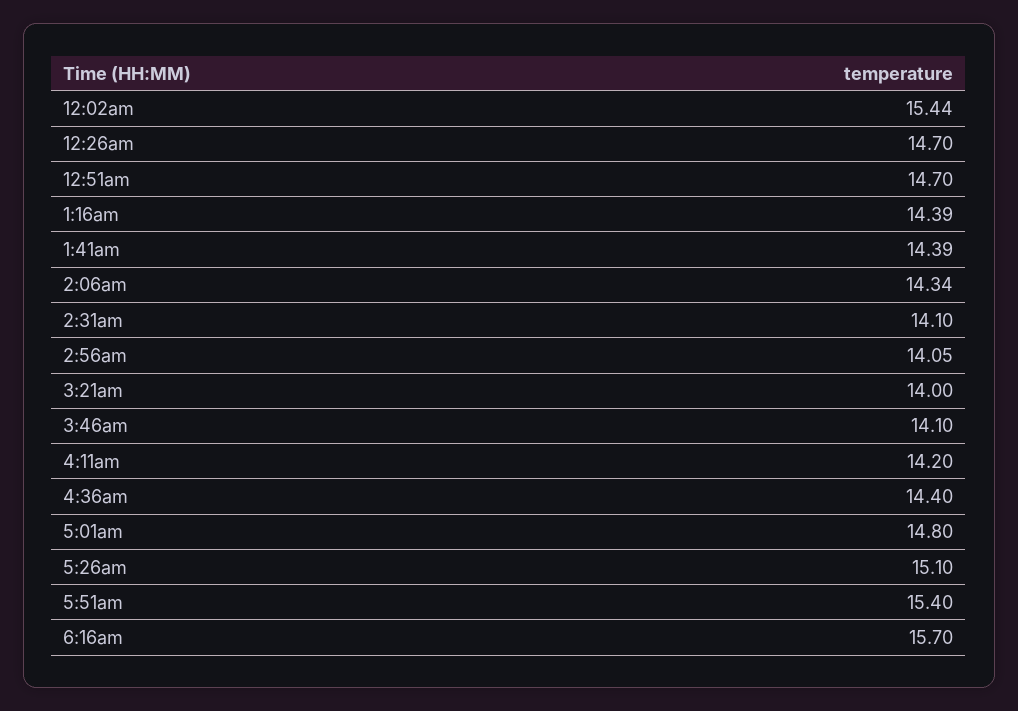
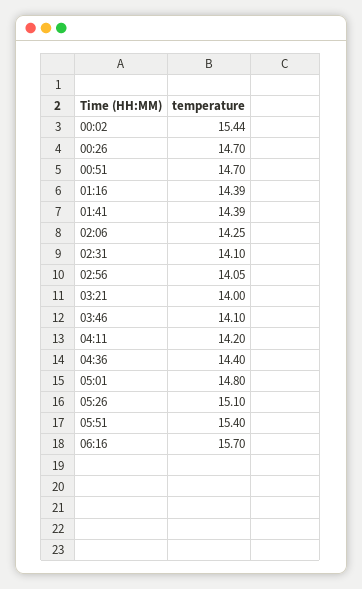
  {
    "12:02am": 15.44,
    "12:26am": 14.7,
    "12:51am": 14.7,
    "1:16am": 14.39,
    "1:41am": 14.39,
-   "2:06am": 14.34,
+   "2:06am": 14.25,
    "2:31am": 14.1,
    "2:56am": 14.05,
    "3:21am": 14,
    "3:46am": 14.1,
    "4:11am": 14.2,
    "4:36am": 14.4,
    "5:01am": 14.8,
    "5:26am": 15.1,
    "5:51am": 15.4,
    "6:16am": 15.7
  }

